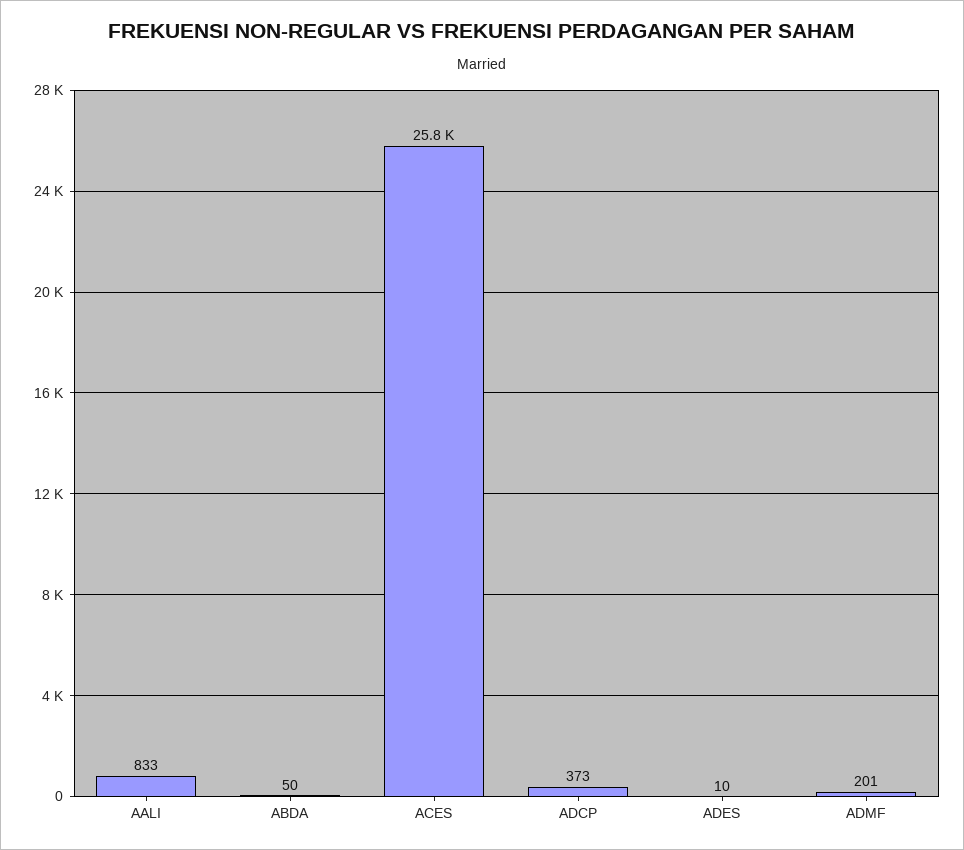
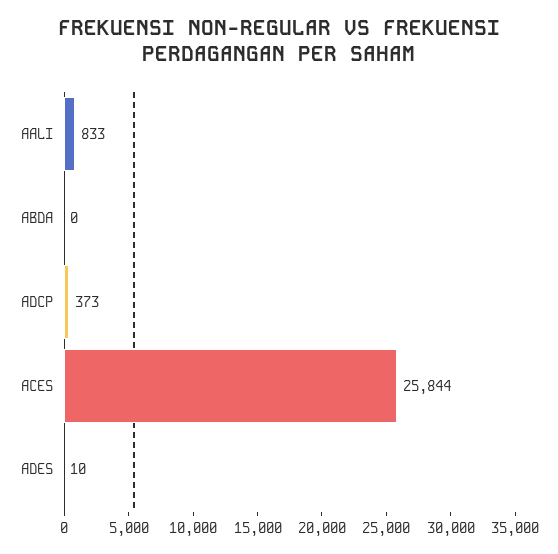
  {
    "AALI": 833,
-   "ABDA": 50,
+   "ABDA": 0,
    "ACES": 25844,
    "ADCP": 373,
-   "ADES": 10,
+   "ADES": 10
-   "ADMF": 201
  }

